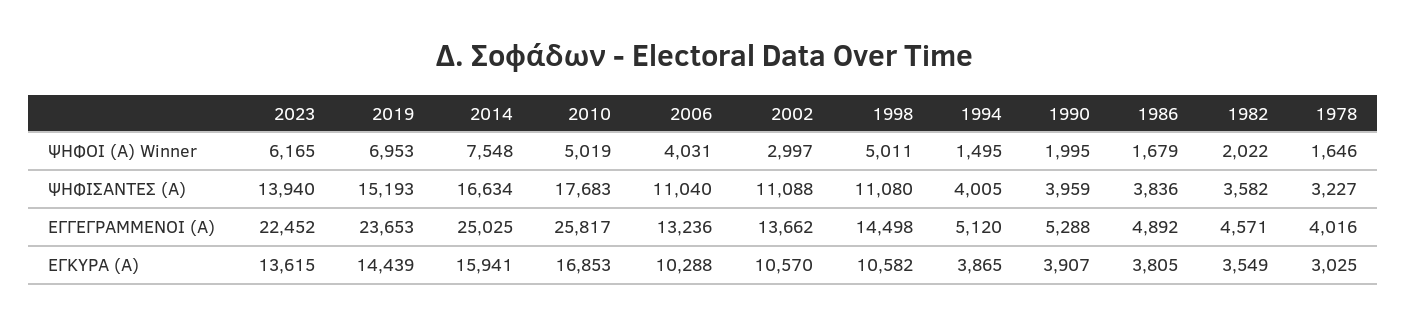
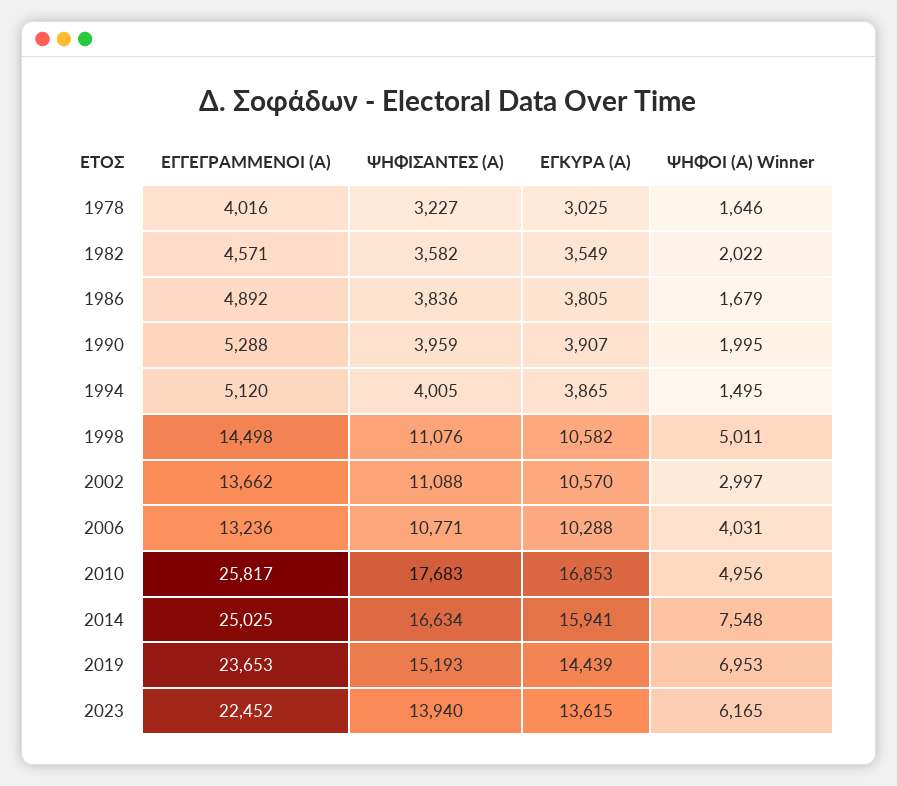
  {
    "2023": {
      "ΨΗΦΟΙ (Α) Winner": 6165,
      "ΨΗΦΙΣΑΝΤΕΣ (Α)": 13940,
      "ΕΓΓΕΓΡΑΜΜΕΝΟΙ (Α)": 22452,
      "ΕΓΚΥΡΑ (Α)": 13615
    },
    "2019": {
      "ΨΗΦΟΙ (Α) Winner": 6953,
      "ΨΗΦΙΣΑΝΤΕΣ (Α)": 15193,
      "ΕΓΓΕΓΡΑΜΜΕΝΟΙ (Α)": 23653,
      "ΕΓΚΥΡΑ (Α)": 14439
    },
    "2014": {
      "ΨΗΦΟΙ (Α) Winner": 7548,
      "ΨΗΦΙΣΑΝΤΕΣ (Α)": 16634,
      "ΕΓΓΕΓΡΑΜΜΕΝΟΙ (Α)": 25025,
      "ΕΓΚΥΡΑ (Α)": 15941
    },
    "2010": {
-     "ΨΗΦΟΙ (Α) Winner": 5019,
+     "ΨΗΦΟΙ (Α) Winner": 4956,
      "ΨΗΦΙΣΑΝΤΕΣ (Α)": 17683,
      "ΕΓΓΕΓΡΑΜΜΕΝΟΙ (Α)": 25817,
      "ΕΓΚΥΡΑ (Α)": 16853
    },
    "2006": {
      "ΨΗΦΟΙ (Α) Winner": 4031,
-     "ΨΗΦΙΣΑΝΤΕΣ (Α)": 11040,
+     "ΨΗΦΙΣΑΝΤΕΣ (Α)": 10771,
      "ΕΓΓΕΓΡΑΜΜΕΝΟΙ (Α)": 13236,
      "ΕΓΚΥΡΑ (Α)": 10288
    },
    "2002": {
      "ΨΗΦΟΙ (Α) Winner": 2997,
      "ΨΗΦΙΣΑΝΤΕΣ (Α)": 11088,
      "ΕΓΓΕΓΡΑΜΜΕΝΟΙ (Α)": 13662,
      "ΕΓΚΥΡΑ (Α)": 10570
    },
    "1998": {
      "ΨΗΦΟΙ (Α) Winner": 5011,
-     "ΨΗΦΙΣΑΝΤΕΣ (Α)": 11080,
+     "ΨΗΦΙΣΑΝΤΕΣ (Α)": 11076,
      "ΕΓΓΕΓΡΑΜΜΕΝΟΙ (Α)": 14498,
      "ΕΓΚΥΡΑ (Α)": 10582
    },
    "1994": {
      "ΨΗΦΟΙ (Α) Winner": 1495,
      "ΨΗΦΙΣΑΝΤΕΣ (Α)": 4005,
      "ΕΓΓΕΓΡΑΜΜΕΝΟΙ (Α)": 5120,
      "ΕΓΚΥΡΑ (Α)": 3865
    },
    "1990": {
      "ΨΗΦΟΙ (Α) Winner": 1995,
      "ΨΗΦΙΣΑΝΤΕΣ (Α)": 3959,
      "ΕΓΓΕΓΡΑΜΜΕΝΟΙ (Α)": 5288,
      "ΕΓΚΥΡΑ (Α)": 3907
    },
    "1986": {
      "ΨΗΦΟΙ (Α) Winner": 1679,
      "ΨΗΦΙΣΑΝΤΕΣ (Α)": 3836,
      "ΕΓΓΕΓΡΑΜΜΕΝΟΙ (Α)": 4892,
      "ΕΓΚΥΡΑ (Α)": 3805
    },
    "1982": {
      "ΨΗΦΟΙ (Α) Winner": 2022,
      "ΨΗΦΙΣΑΝΤΕΣ (Α)": 3582,
      "ΕΓΓΕΓΡΑΜΜΕΝΟΙ (Α)": 4571,
      "ΕΓΚΥΡΑ (Α)": 3549
    },
    "1978": {
      "ΨΗΦΟΙ (Α) Winner": 1646,
      "ΨΗΦΙΣΑΝΤΕΣ (Α)": 3227,
      "ΕΓΓΕΓΡΑΜΜΕΝΟΙ (Α)": 4016,
      "ΕΓΚΥΡΑ (Α)": 3025
    }
  }

